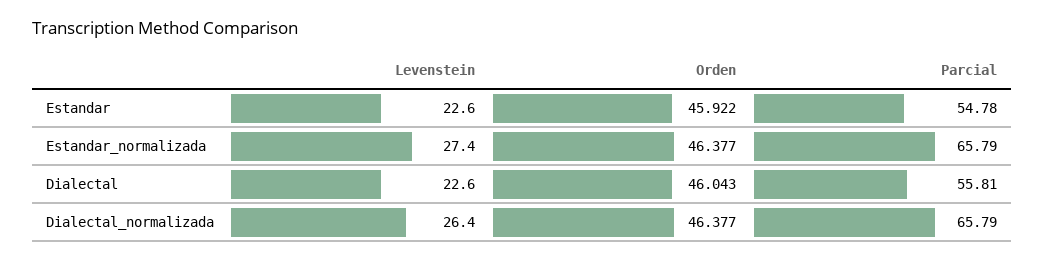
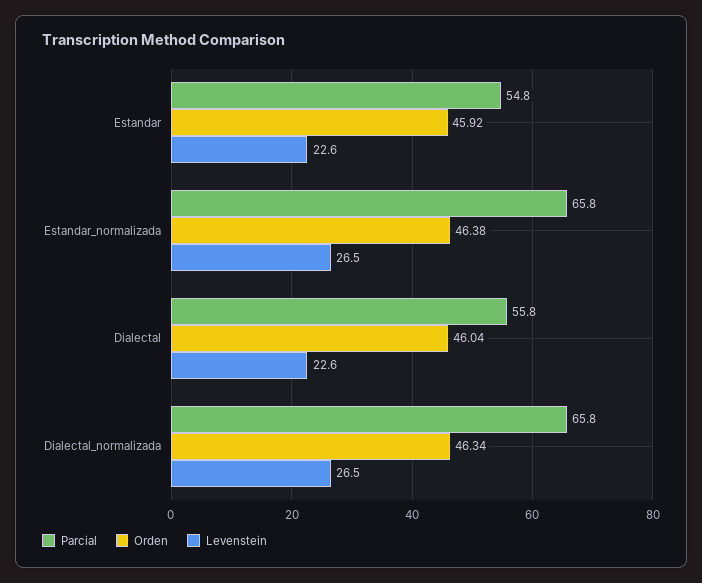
  {
    "Levenstein": {
      "Estandar": 22.6,
-     "Estandar_normalizada": 27.4,
+     "Estandar_normalizada": 26.5,
      "Dialectal": 22.6,
-     "Dialectal_normalizada": 26.4
+     "Dialectal_normalizada": 26.5
    },
    "Orden": {
      "Estandar": 45.922,
      "Estandar_normalizada": 46.377,
      "Dialectal": 46.043,
-     "Dialectal_normalizada": 46.377
+     "Dialectal_normalizada": 46.34
    },
    "Parcial": {
      "Estandar": 54.78,
      "Estandar_normalizada": 65.79,
      "Dialectal": 55.81,
      "Dialectal_normalizada": 65.79
    }
  }

